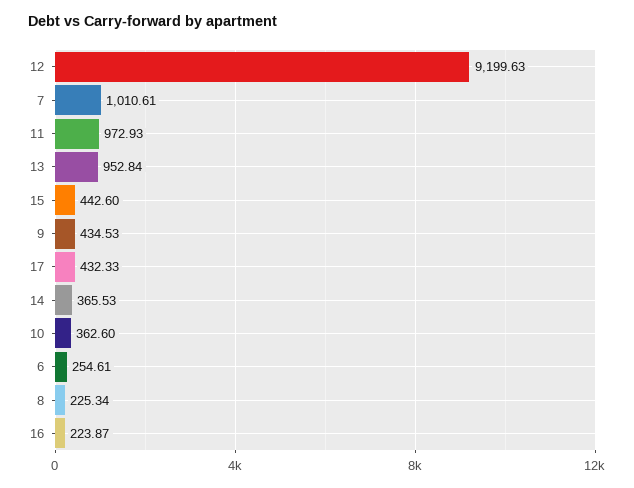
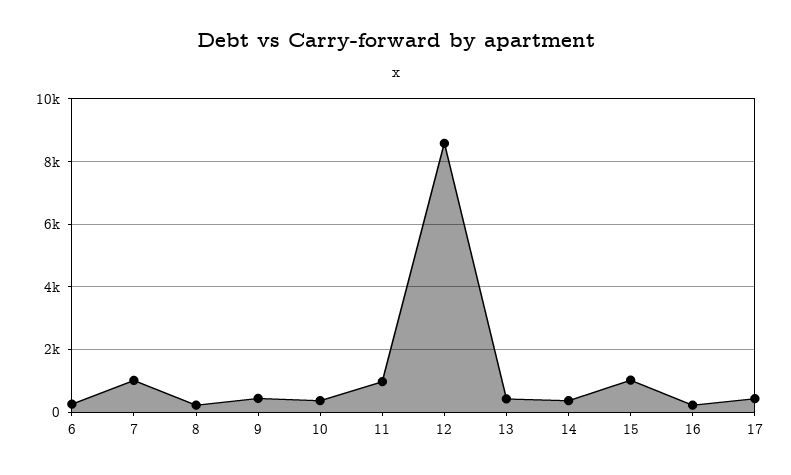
  {
-   "12": 9199.63,
+   "12": 8600,
    "7": 1010.61,
    "11": 972.93,
-   "13": 952.84,
+   "13": 400,
-   "15": 442.6,
+   "15": 1000,
    "9": 434.53,
    "17": 432.33,
    "14": 365.53,
    "10": 362.6,
    "6": 254.61,
    "8": 225.34,
    "16": 223.87
  }

